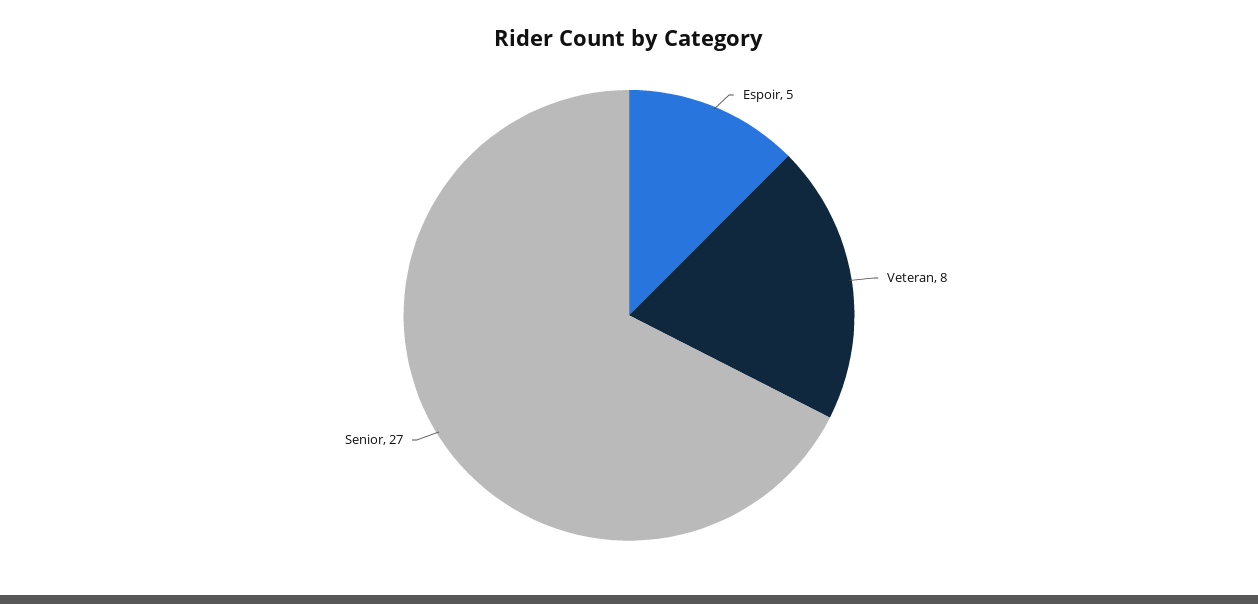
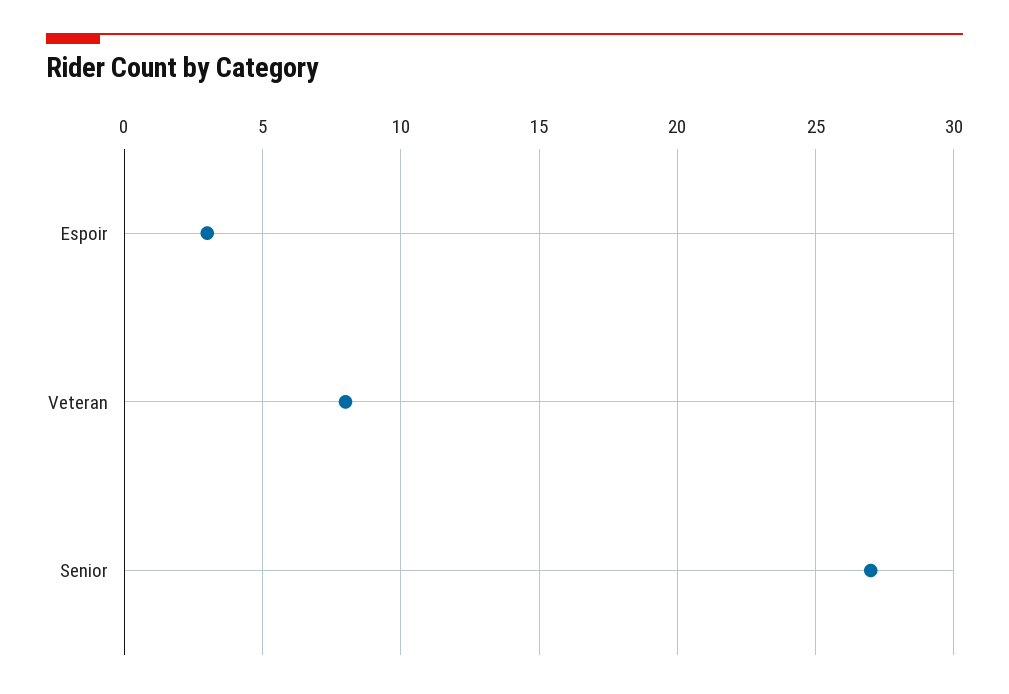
  {
-   "Espoir": 5,
+   "Espoir": 3,
    "Veteran": 8,
    "Senior": 27
  }

